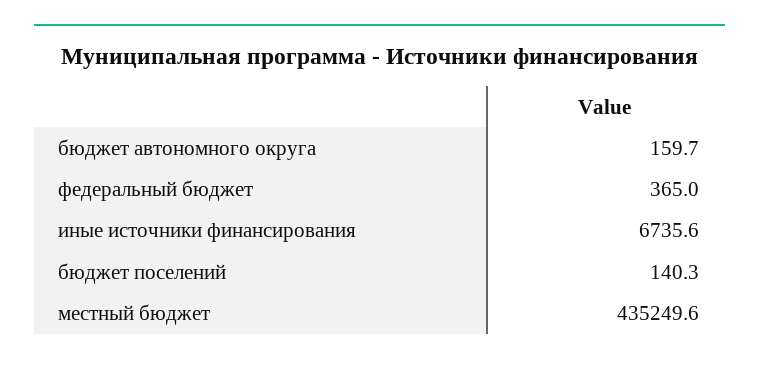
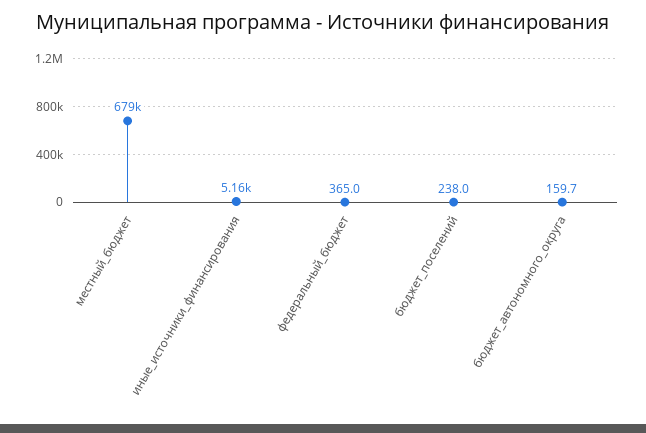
  {
    "бюджет автономного округа": 159.7,
    "федеральный бюджет": 365,
-   "иные источники финансирования": 6735.6,
+   "иные источники финансирования": 5160,
-   "бюджет поселений": 140.3,
+   "бюджет поселений": 238,
-   "местный бюджет": 435249.6
+   "местный бюджет": 679000
  }

